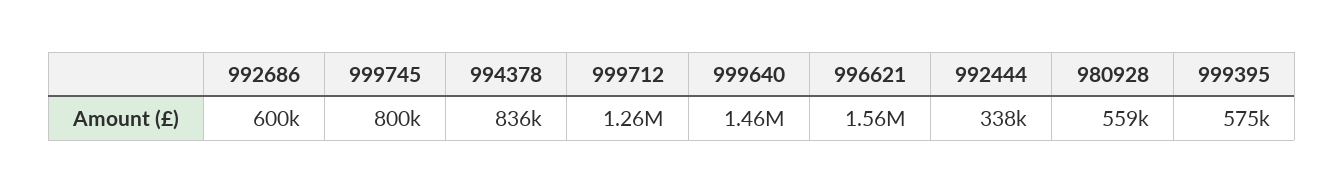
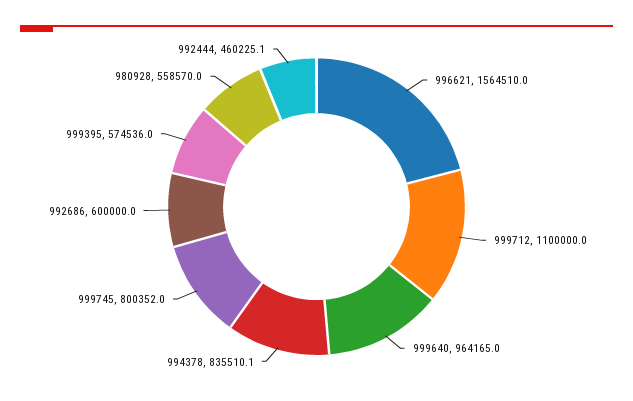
  {
    "992686": 600000,
    "999745": 800352,
    "994378": 835510.1,
-   "999712": 1260000,
+   "999712": 1100000,
-   "999640": 1460000,
+   "999640": 964165,
    "996621": 1564510,
-   "992444": 338000,
+   "992444": 460225.1,
    "980928": 558570,
    "999395": 574536
  }

